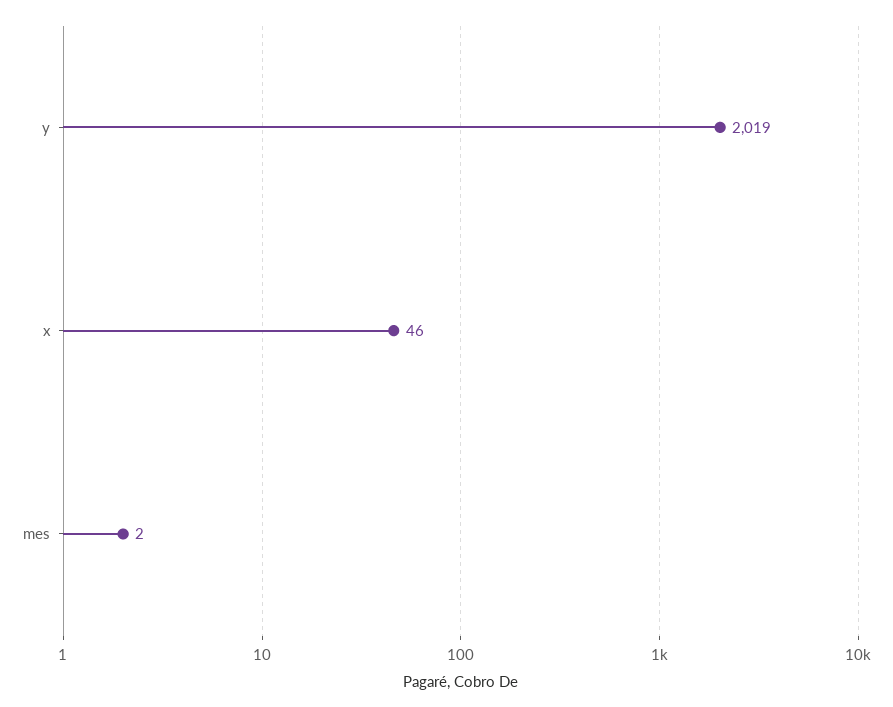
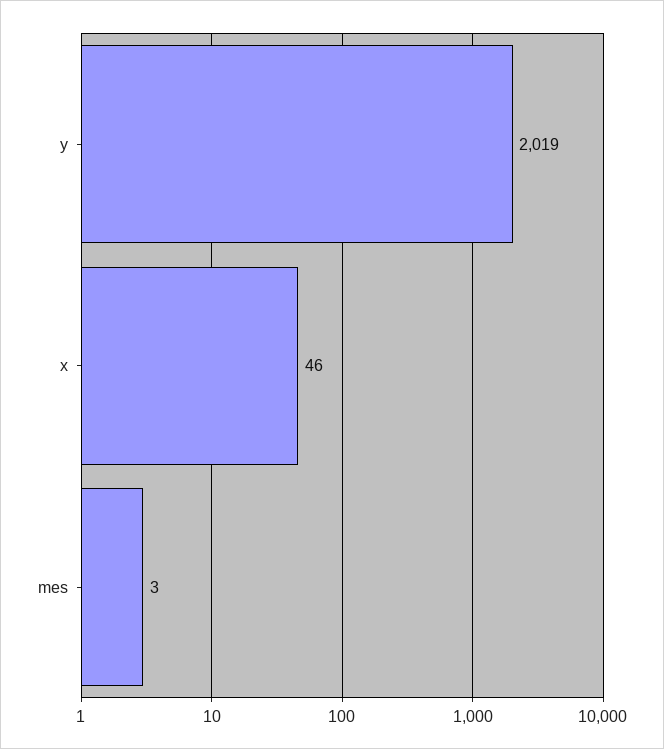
  {
    "y": 2019,
    "x": 46,
-   "mes": 2
+   "mes": 3
  }

